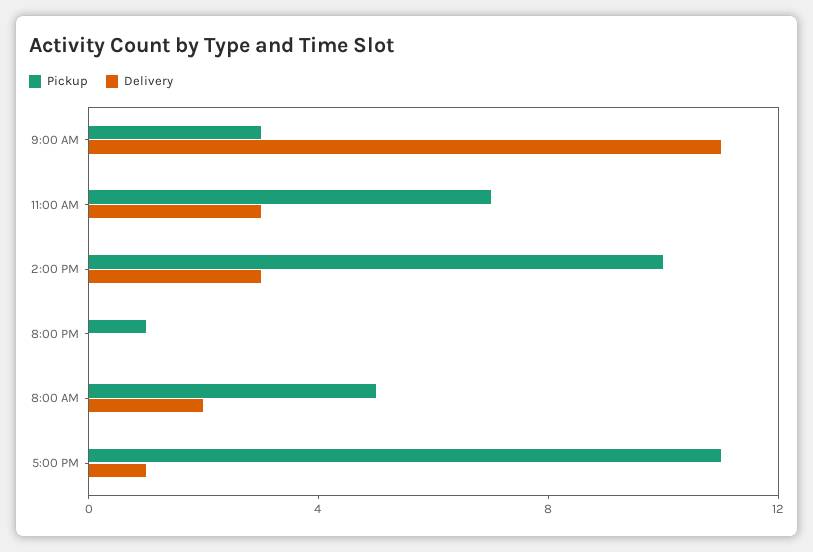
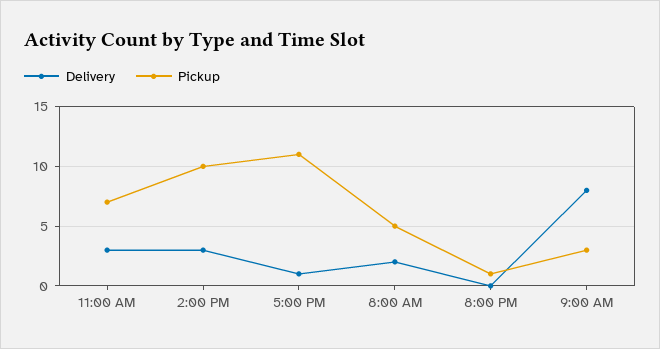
  {
    "Pickup": {
      "9:00 AM": 3,
      "11:00 AM": 7,
      "2:00 PM": 10,
      "8:00 PM": 1,
      "8:00 AM": 5,
      "5:00 PM": 11
    },
    "Delivery": {
-     "9:00 AM": 11,
+     "9:00 AM": 8,
      "11:00 AM": 3,
      "2:00 PM": 3,
      "8:00 PM": 0,
      "8:00 AM": 2,
      "5:00 PM": 1
    }
  }

